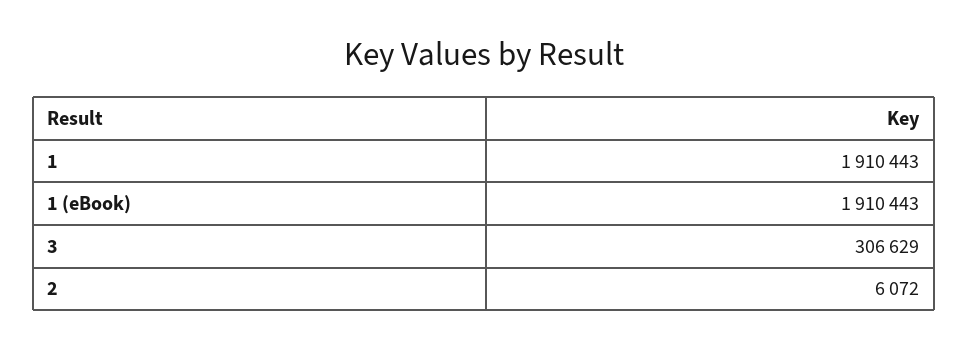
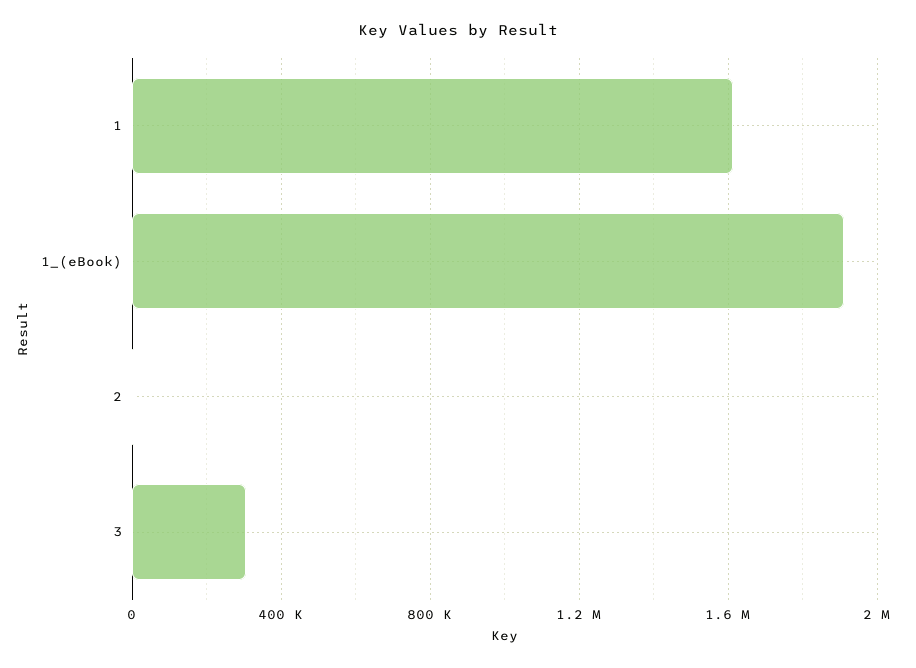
  {
-   "1": 1910443,
+   "1": 1600000,
    "1 (eBook)": 1910443,
    "3": 306629,
    "2": 6072
  }

